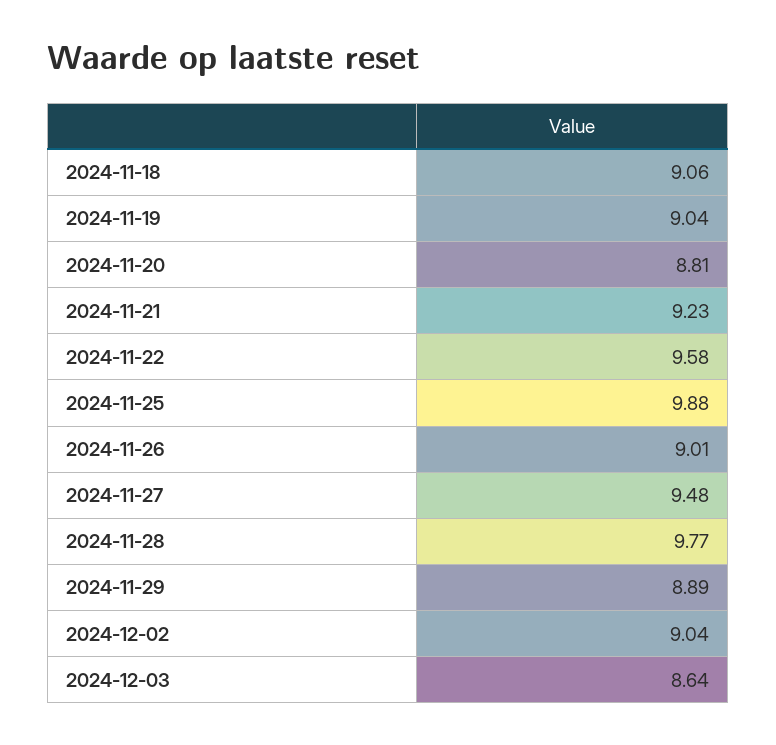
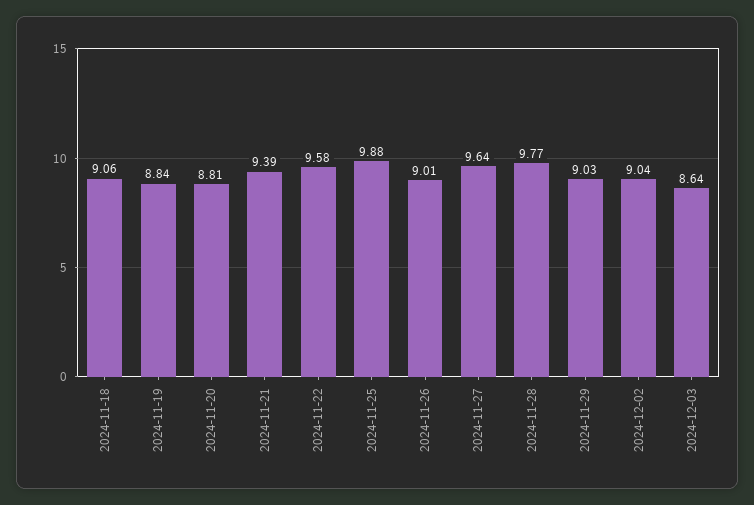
  {
    "2024-11-18": 9.06,
-   "2024-11-19": 9.04,
+   "2024-11-19": 8.84,
    "2024-11-20": 8.81,
-   "2024-11-21": 9.23,
+   "2024-11-21": 9.39,
    "2024-11-22": 9.58,
    "2024-11-25": 9.88,
    "2024-11-26": 9.01,
-   "2024-11-27": 9.48,
+   "2024-11-27": 9.64,
    "2024-11-28": 9.77,
-   "2024-11-29": 8.89,
+   "2024-11-29": 9.03,
    "2024-12-02": 9.04,
    "2024-12-03": 8.64
  }

